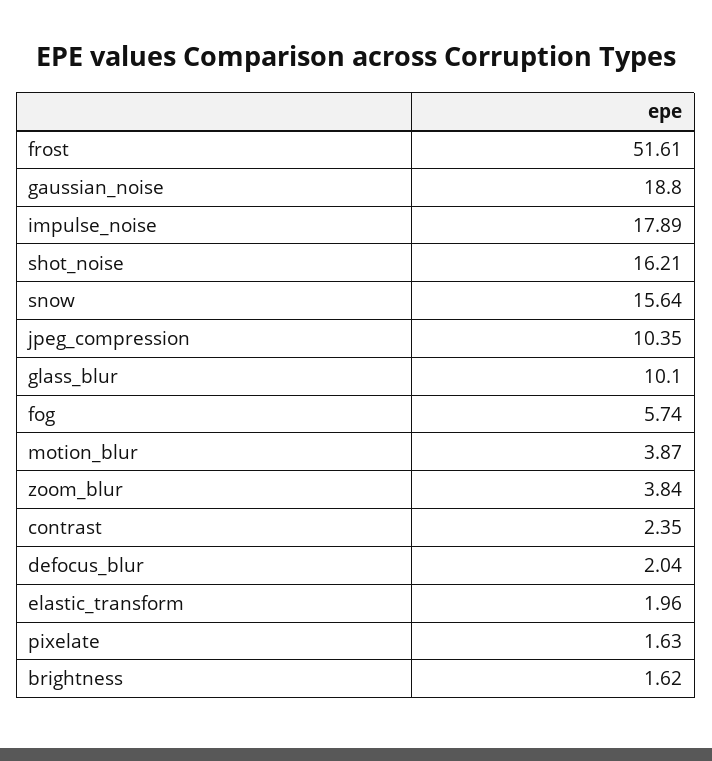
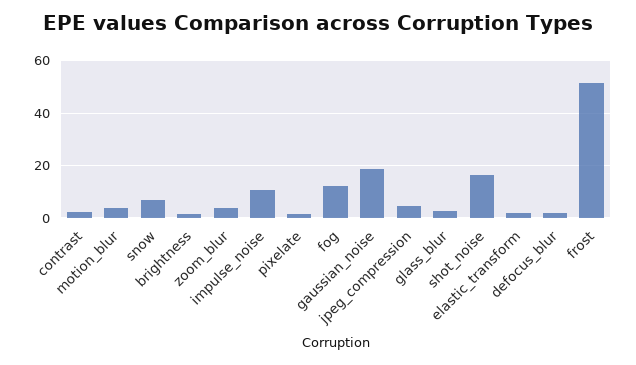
  {
    "frost": 51.61,
    "gaussian_noise": 18.8,
-   "impulse_noise": 17.89,
+   "impulse_noise": 10,
    "shot_noise": 16.21,
-   "snow": 15.64,
+   "snow": 7.5,
-   "jpeg_compression": 10.35,
+   "jpeg_compression": 5,
-   "glass_blur": 10.1,
+   "glass_blur": 2.5,
-   "fog": 5.74,
+   "fog": 12.5,
    "motion_blur": 3.87,
    "zoom_blur": 3.84,
    "contrast": 2.35,
    "defocus_blur": 2.04,
    "elastic_transform": 1.96,
    "pixelate": 1.63,
    "brightness": 1.62
  }

